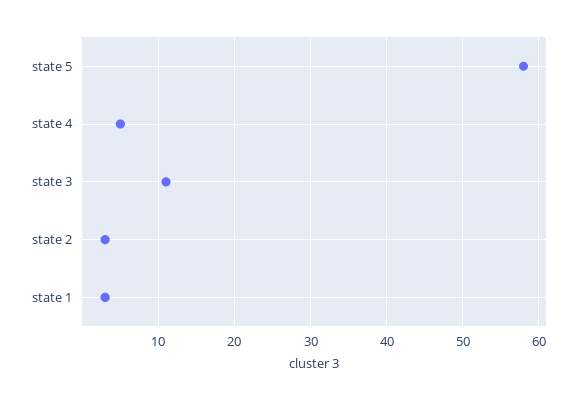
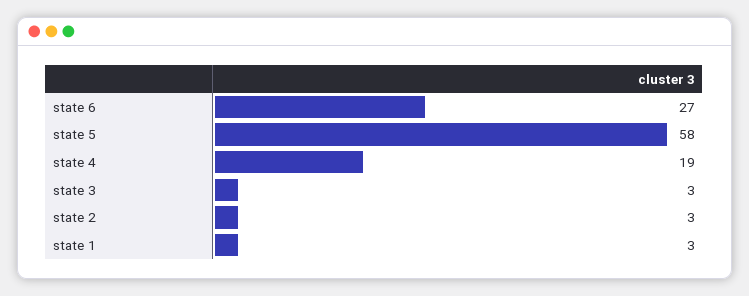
  {
    "state 5": 58,
-   "state 4": 5,
+   "state 4": 19,
-   "state 3": 11,
+   "state 3": 3,
    "state 2": 3,
-   "state 1": 3
+   "state 1": 3,
+   "state 6": 27
  }

